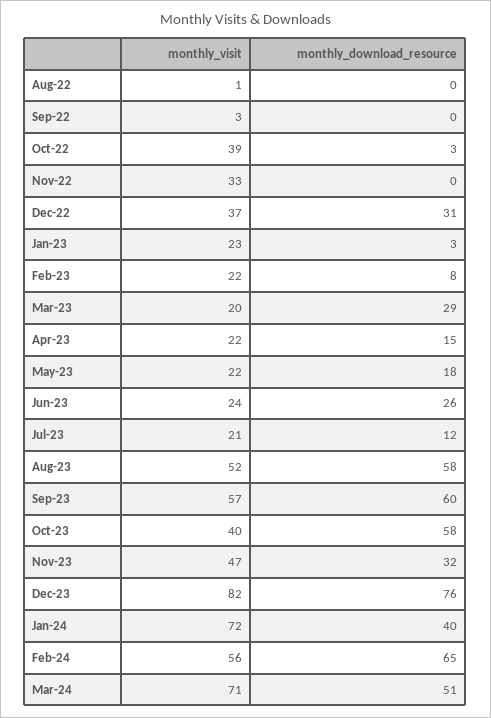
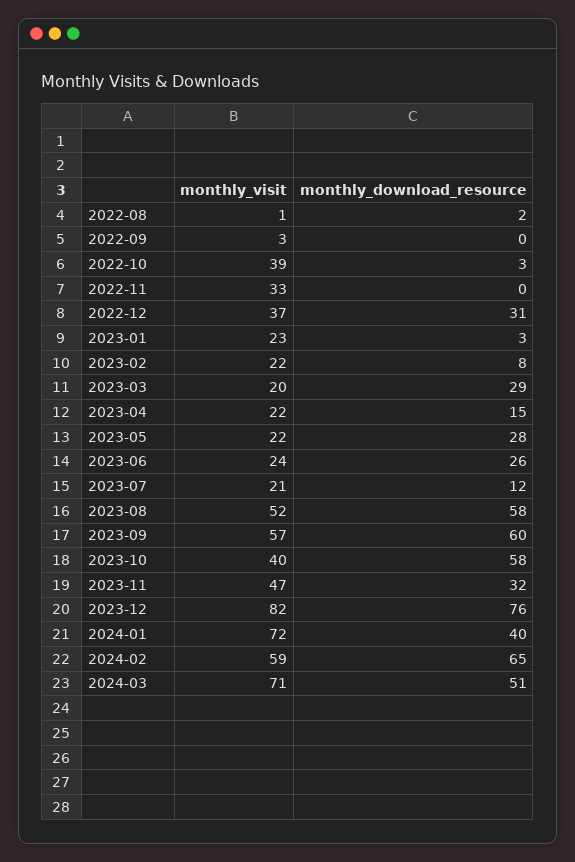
  {
    "monthly_visit": {
      "Aug-22": 1,
      "Sep-22": 3,
      "Oct-22": 39,
      "Nov-22": 33,
      "Dec-22": 37,
      "Jan-23": 23,
      "Feb-23": 22,
      "Mar-23": 20,
      "Apr-23": 22,
      "May-23": 22,
      "Jun-23": 24,
      "Jul-23": 21,
      "Aug-23": 52,
      "Sep-23": 57,
      "Oct-23": 40,
      "Nov-23": 47,
      "Dec-23": 82,
      "Jan-24": 72,
-     "Feb-24": 56,
+     "Feb-24": 59,
      "Mar-24": 71
    },
    "monthly_download_resource": {
-     "Aug-22": 0,
+     "Aug-22": 2,
      "Sep-22": 0,
      "Oct-22": 3,
      "Nov-22": 0,
      "Dec-22": 31,
      "Jan-23": 3,
      "Feb-23": 8,
      "Mar-23": 29,
      "Apr-23": 15,
-     "May-23": 18,
+     "May-23": 28,
      "Jun-23": 26,
      "Jul-23": 12,
      "Aug-23": 58,
      "Sep-23": 60,
      "Oct-23": 58,
      "Nov-23": 32,
      "Dec-23": 76,
      "Jan-24": 40,
      "Feb-24": 65,
      "Mar-24": 51
    }
  }

